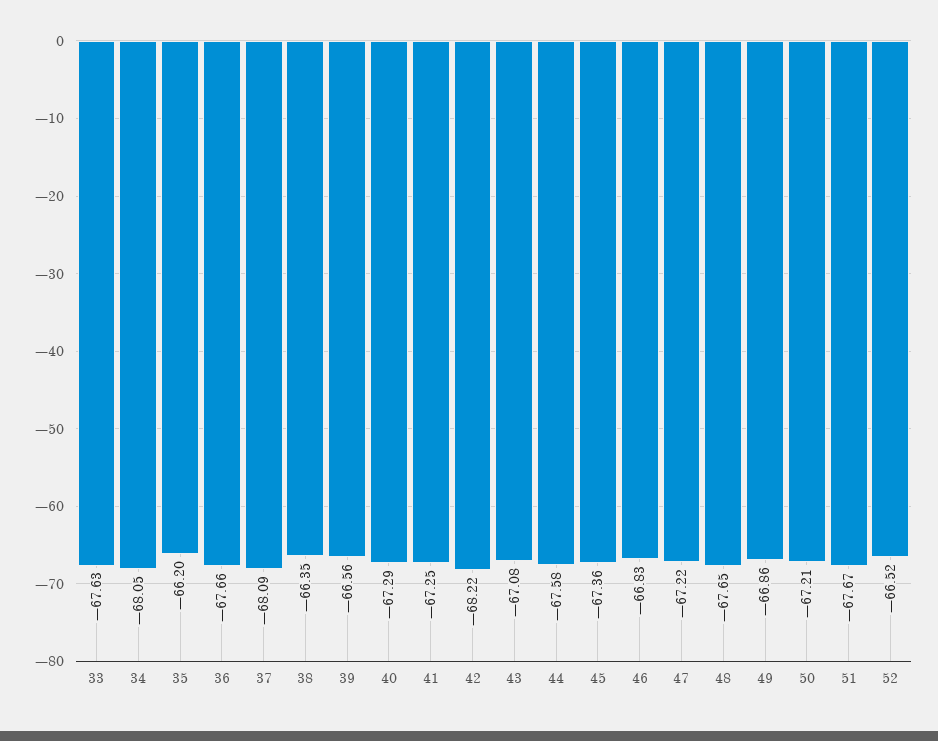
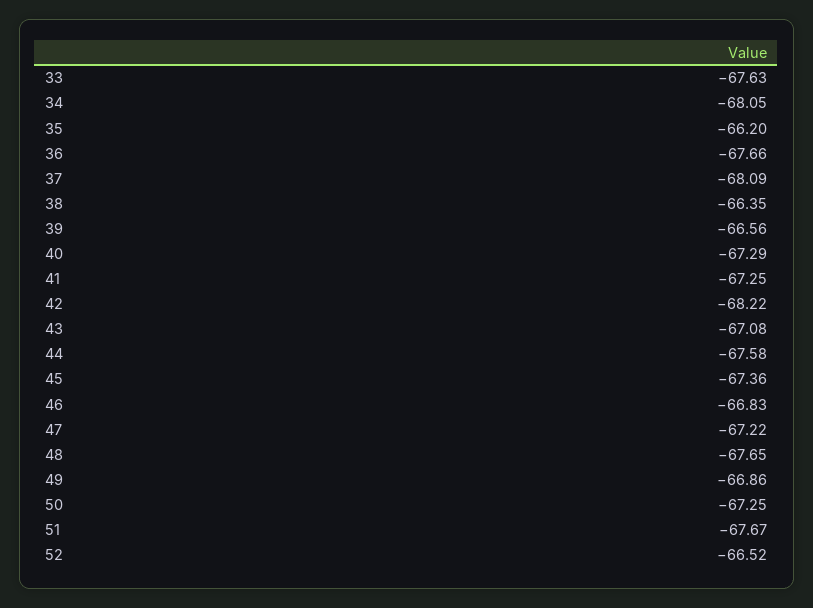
  {
    "33": -67.63,
    "34": -68.05,
    "35": -66.2,
    "36": -67.66,
    "37": -68.09,
    "38": -66.35,
    "39": -66.56,
    "40": -67.29,
    "41": -67.25,
    "42": -68.22,
    "43": -67.08,
    "44": -67.58,
    "45": -67.36,
    "46": -66.83,
    "47": -67.22,
    "48": -67.65,
    "49": -66.86,
-   "50": -67.21,
+   "50": -67.25,
    "51": -67.67,
    "52": -66.52
  }

